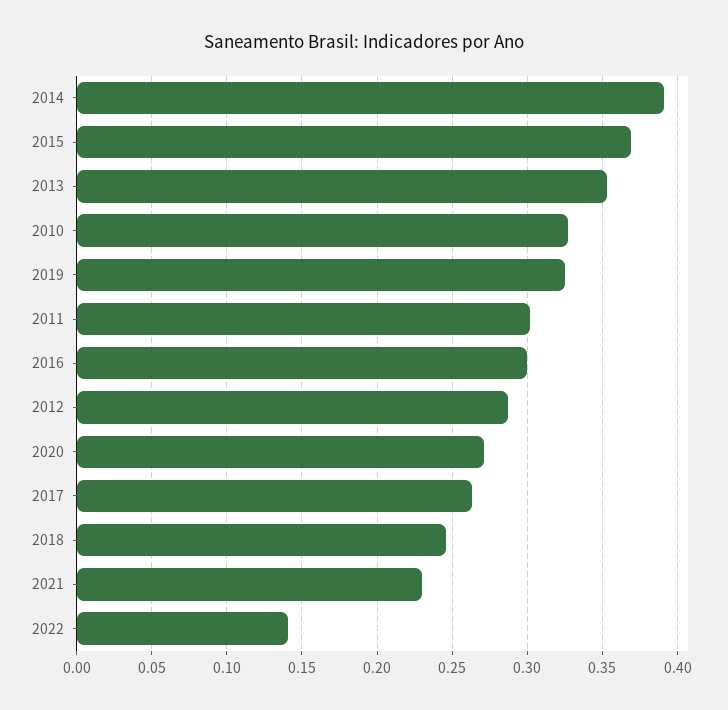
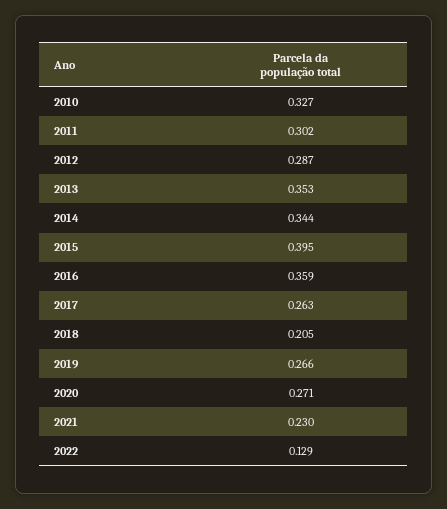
  {
-   "2014": 0.39,
+   "2014": 0.344,
-   "2015": 0.37,
+   "2015": 0.395,
    "2013": 0.353,
    "2010": 0.327,
-   "2019": 0.325,
+   "2019": 0.266,
    "2011": 0.302,
-   "2016": 0.3,
+   "2016": 0.359,
    "2012": 0.287,
    "2020": 0.271,
    "2017": 0.263,
-   "2018": 0.245,
+   "2018": 0.205,
    "2021": 0.23,
-   "2022": 0.14
+   "2022": 0.129
  }

